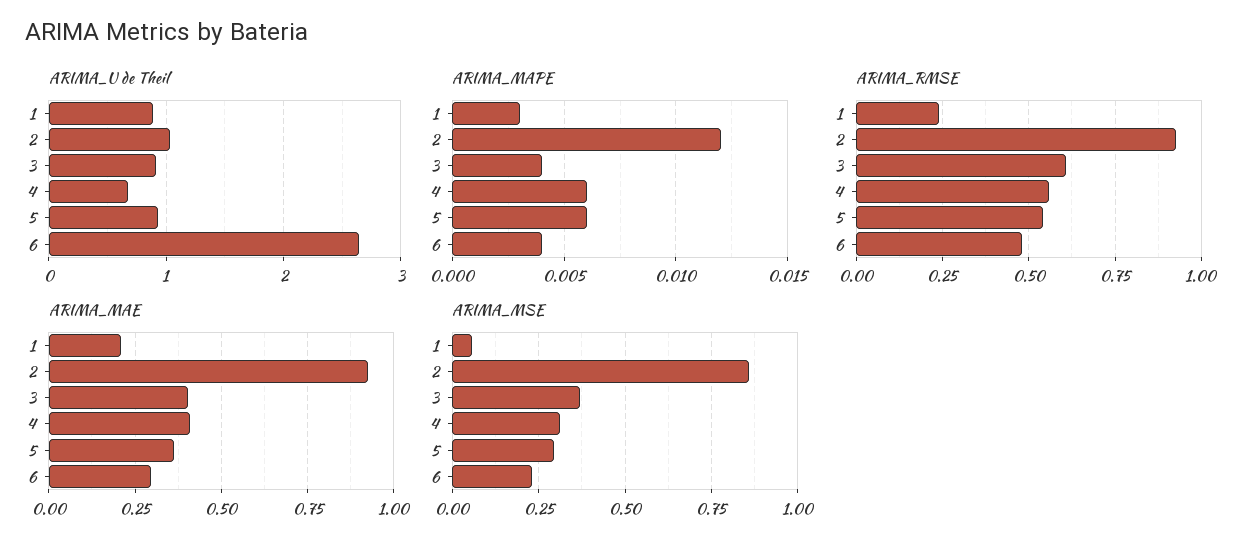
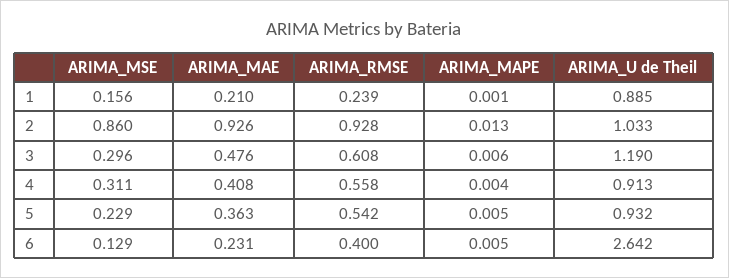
  {
    "ARIMA_U de Theil": {
      "1": 0.885,
      "2": 1.033,
-     "3": 0.9,
+     "3": 1.19,
-     "4": 0.7,
+     "4": 0.913,
      "5": 0.932,
      "6": 2.642
    },
    "ARIMA_MAPE": {
-     "1": 0.003,
+     "1": 0.001,
-     "2": 0.012,
+     "2": 0.013,
-     "3": 0.004,
+     "3": 0.006,
-     "4": 0.006,
+     "4": 0.004,
-     "5": 0.006,
+     "5": 0.005,
-     "6": 0.004
+     "6": 0.005
    },
    "ARIMA_RMSE": {
      "1": 0.239,
      "2": 0.928,
      "3": 0.608,
      "4": 0.558,
      "5": 0.542,
-     "6": 0.475
+     "6": 0.4
    },
    "ARIMA_MAE": {
      "1": 0.21,
      "2": 0.926,
-     "3": 0.4,
+     "3": 0.476,
      "4": 0.408,
      "5": 0.363,
-     "6": 0.3
+     "6": 0.231
    },
    "ARIMA_MSE": {
-     "1": 0.05,
+     "1": 0.156,
      "2": 0.86,
-     "3": 0.375,
+     "3": 0.296,
      "4": 0.311,
-     "5": 0.3,
+     "5": 0.229,
-     "6": 0.225
+     "6": 0.129
    }
  }

